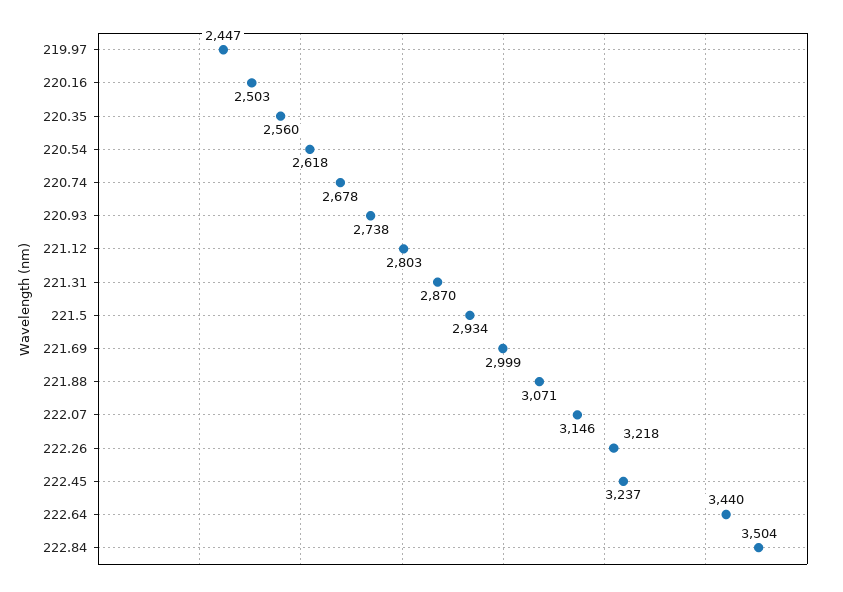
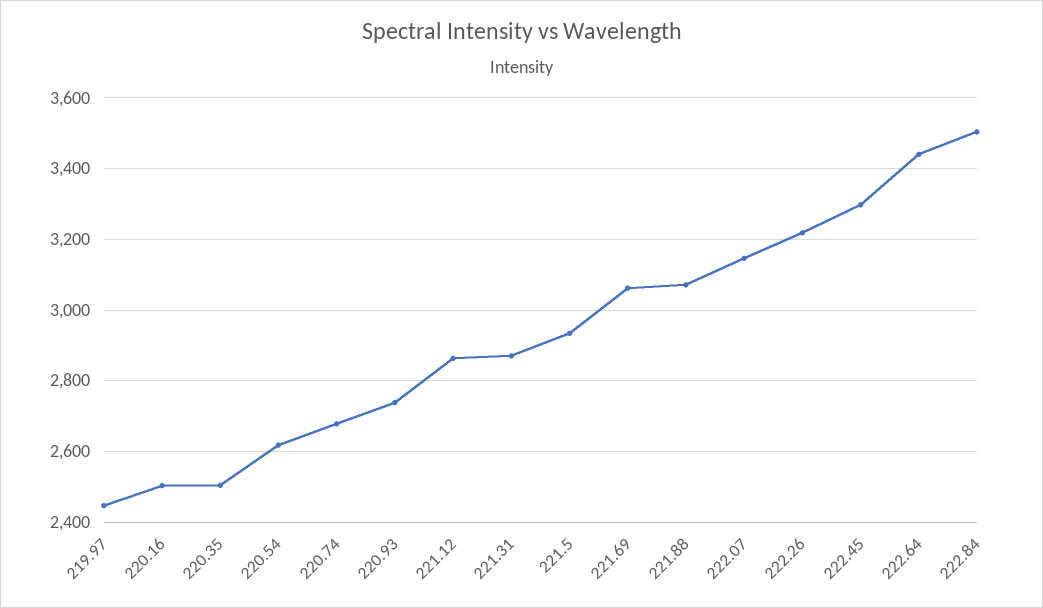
  {
    "219.97": 2447,
    "220.16": 2503,
-   "220.35": 2560,
+   "220.35": 2500,
    "220.54": 2618,
    "220.74": 2678,
    "220.93": 2738,
-   "221.12": 2803,
+   "221.12": 2860,
    "221.31": 2870,
    "221.5": 2934,
-   "221.69": 2999,
+   "221.69": 3060,
    "221.88": 3071,
    "222.07": 3146,
    "222.26": 3218,
-   "222.45": 3237,
+   "222.45": 3300,
    "222.64": 3440,
    "222.84": 3504
  }

